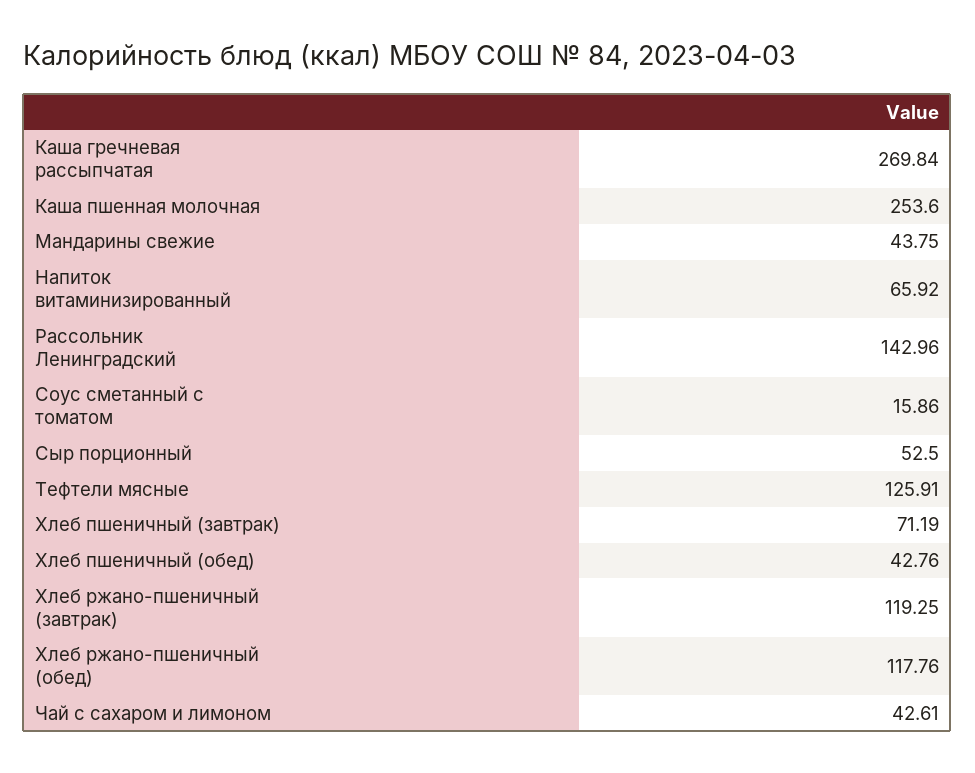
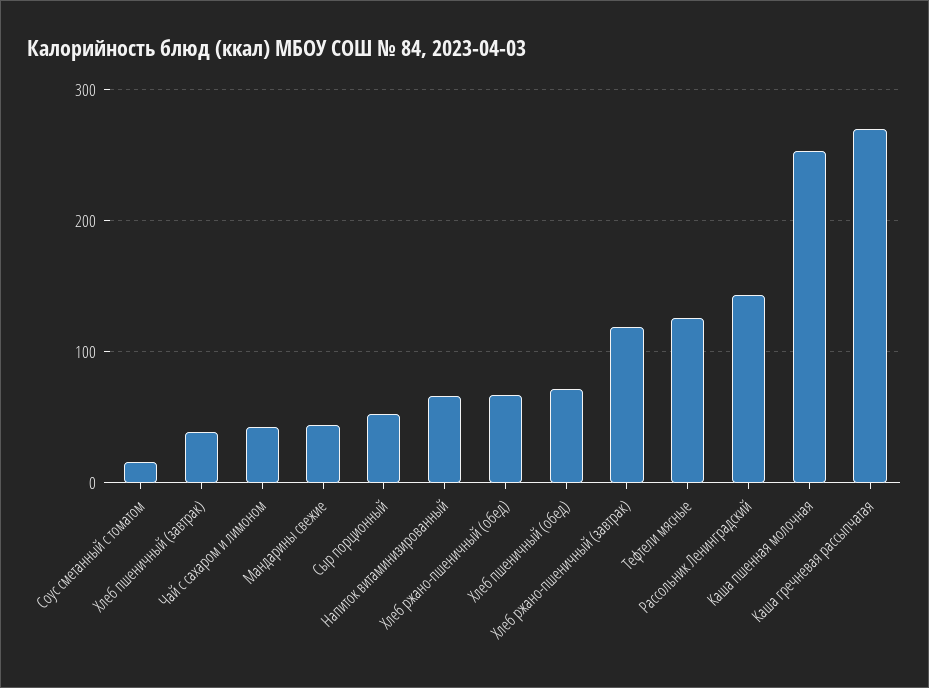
  {
    "Каша гречневая рассыпчатая": 269.84,
    "Каша пшенная молочная": 253.6,
    "Мандарины свежие": 43.75,
    "Напиток витаминизированный": 65.92,
    "Рассольник Ленинградский": 142.96,
    "Соус сметанный с томатом": 15.86,
    "Сыр порционный": 52.5,
    "Тефтели мясные": 125.91,
-   "Хлеб пшеничный (завтрак)": 71.19,
+   "Хлеб пшеничный (завтрак)": 40,
-   "Хлеб пшеничный (обед)": 42.76,
+   "Хлеб пшеничный (обед)": 70,
    "Хлеб ржано-пшеничный (завтрак)": 119.25,
-   "Хлеб ржано-пшеничный (обед)": 117.76,
+   "Хлеб ржано-пшеничный (обед)": 70,
    "Чай с сахаром и лимоном": 42.61
  }

